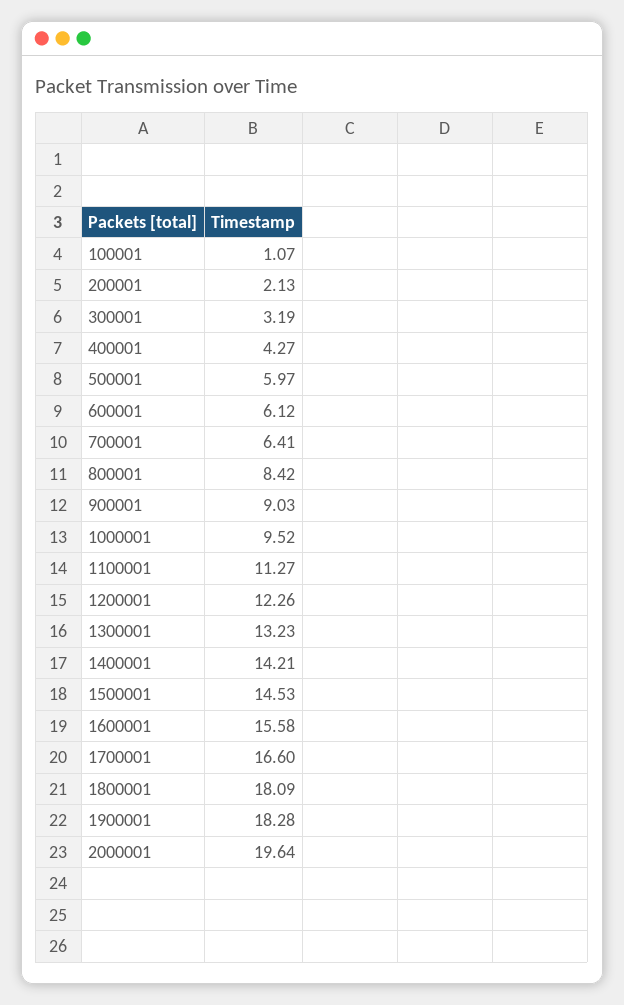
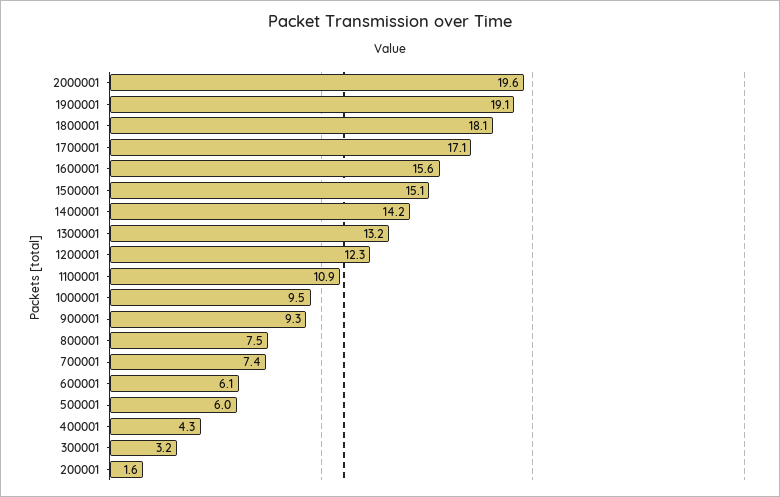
  {
-   "100001": 1.07,
-   "200001": 2.13,
+   "200001": 1.6,
    "300001": 3.19,
    "400001": 4.27,
    "500001": 5.97,
    "600001": 6.12,
-   "700001": 6.41,
+   "700001": 7.4,
-   "800001": 8.42,
+   "800001": 7.5,
-   "900001": 9.03,
+   "900001": 9.3,
    "1000001": 9.52,
-   "1100001": 11.27,
+   "1100001": 10.9,
    "1200001": 12.26,
    "1300001": 13.23,
    "1400001": 14.21,
-   "1500001": 14.53,
+   "1500001": 15.1,
    "1600001": 15.58,
-   "1700001": 16.6,
+   "1700001": 17.1,
    "1800001": 18.09,
-   "1900001": 18.28,
+   "1900001": 19.1,
    "2000001": 19.64
  }

